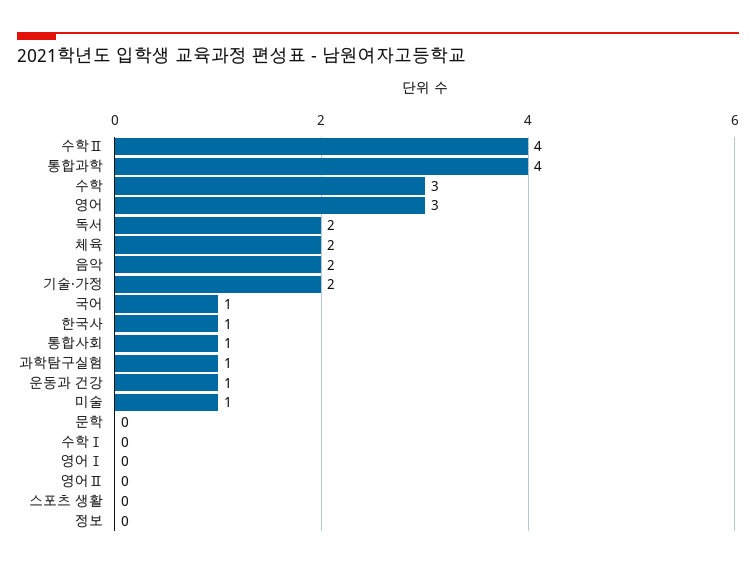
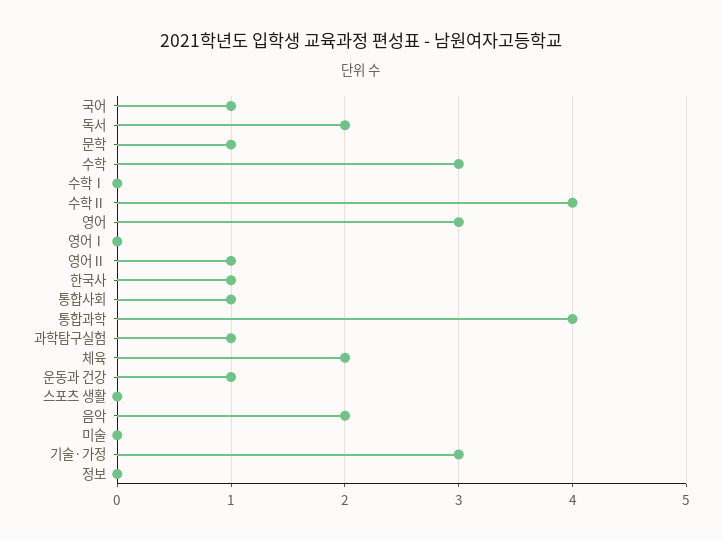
  {
    "수학Ⅱ": 4,
    "통합과학": 4,
    "수학": 3,
    "영어": 3,
    "독서": 2,
    "체육": 2,
    "음악": 2,
-   "기술·가정": 2,
+   "기술·가정": 3,
    "국어": 1,
    "한국사": 1,
    "통합사회": 1,
    "과학탐구실험": 1,
    "운동과 건강": 1,
-   "미술": 1,
+   "미술": 0,
-   "문학": 0,
+   "문학": 1,
    "수학Ⅰ": 0,
    "영어Ⅰ": 0,
-   "영어Ⅱ": 0,
+   "영어Ⅱ": 1,
    "스포츠 생활": 0,
    "정보": 0
  }

